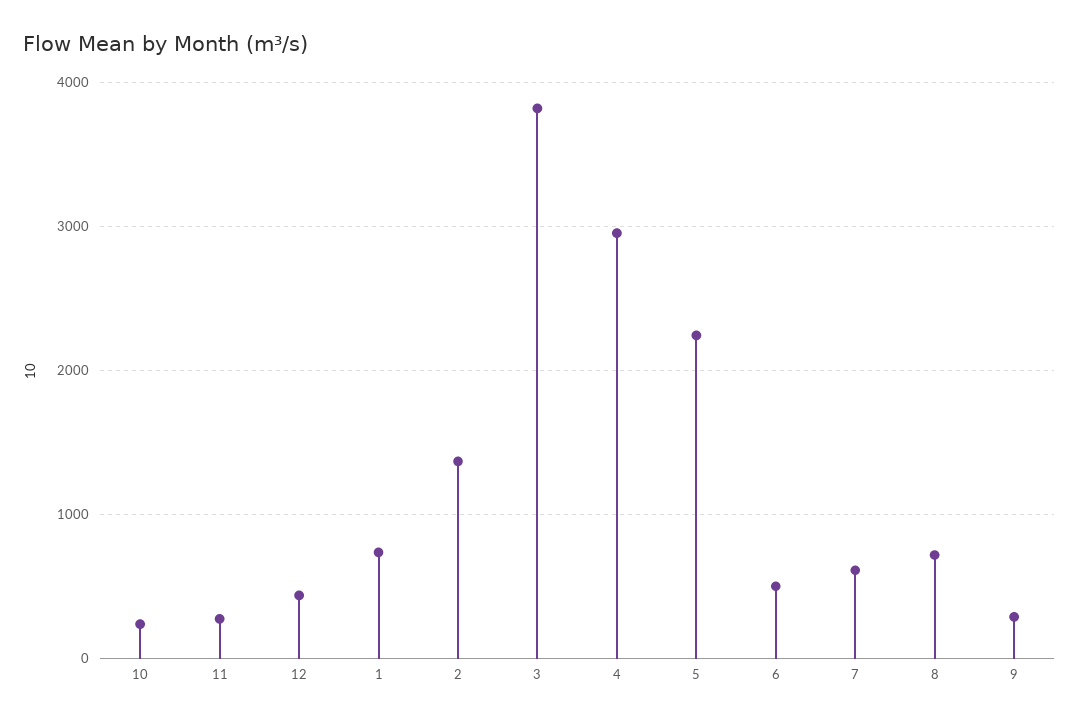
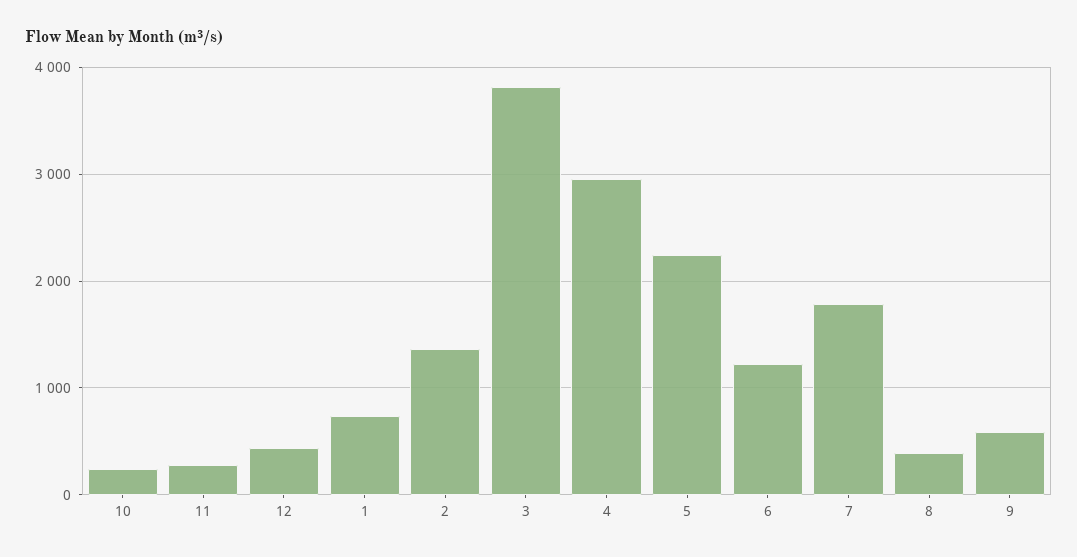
  {
    "10": 200,
    "11": 300,
    "12": 400,
    "1": 700,
    "2": 1400,
    "3": 3800,
    "4": 3000,
    "5": 2200,
-   "6": 500,
+   "6": 1200,
-   "7": 600,
+   "7": 1800,
-   "8": 700,
+   "8": 400,
-   "9": 300
+   "9": 600
  }

